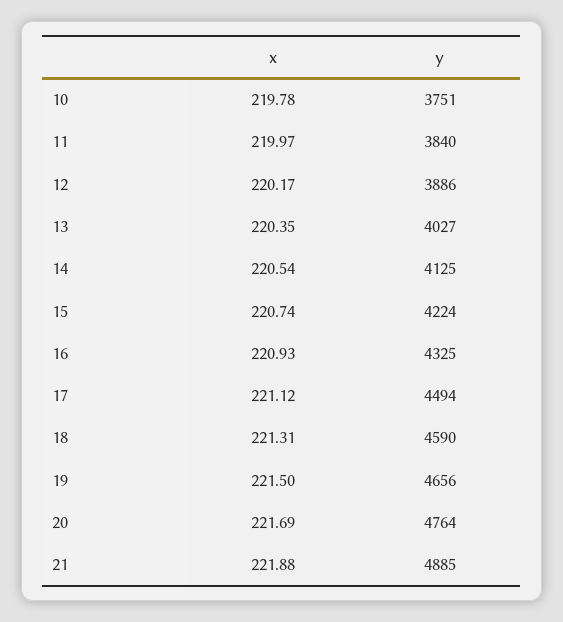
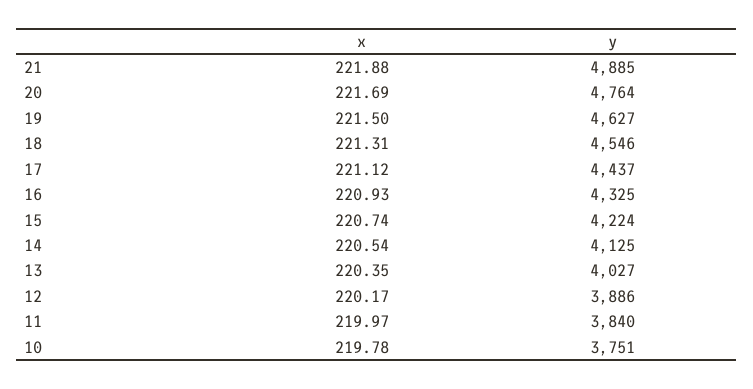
  {
    "x": {
      "10": 219.78,
      "11": 219.97,
      "12": 220.17,
      "13": 220.35,
      "14": 220.54,
      "15": 220.74,
      "16": 220.93,
      "17": 221.12,
      "18": 221.31,
      "19": 221.5,
      "20": 221.69,
      "21": 221.88
    },
    "y": {
      "10": 3751,
      "11": 3840,
      "12": 3886,
      "13": 4027,
      "14": 4125,
      "15": 4224,
      "16": 4325,
-     "17": 4494,
+     "17": 4437,
-     "18": 4590,
+     "18": 4546,
-     "19": 4656,
+     "19": 4627,
      "20": 4764,
      "21": 4885
    }
  }

